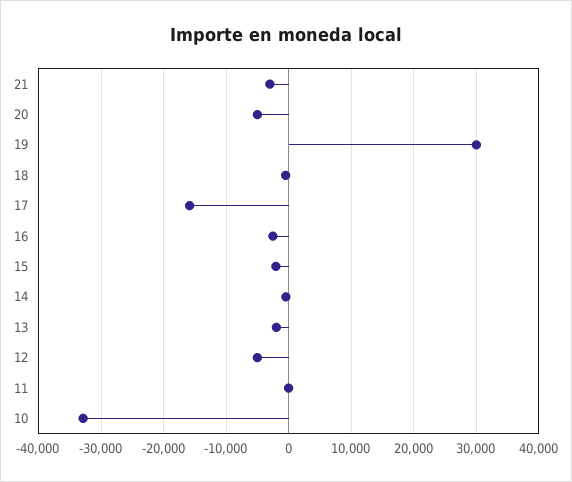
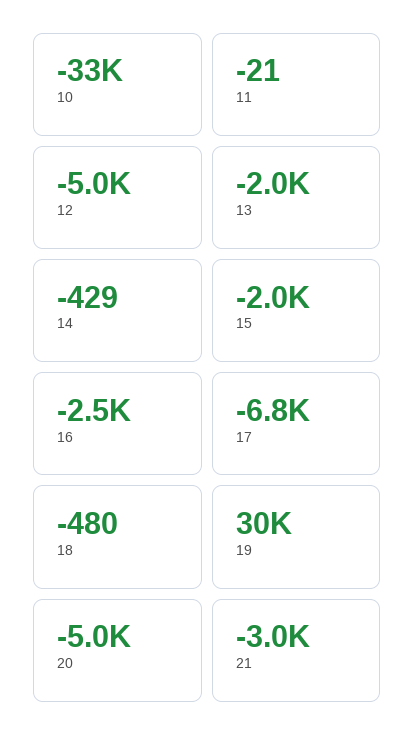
  {
    "21": -3000,
    "20": -5000,
    "19": 30000,
    "18": -480,
-   "17": -16000,
+   "17": -6800,
    "16": -2500,
    "15": -2000,
    "14": -429,
    "13": -2000,
    "12": -5000,
    "11": -21,
    "10": -33000
  }

